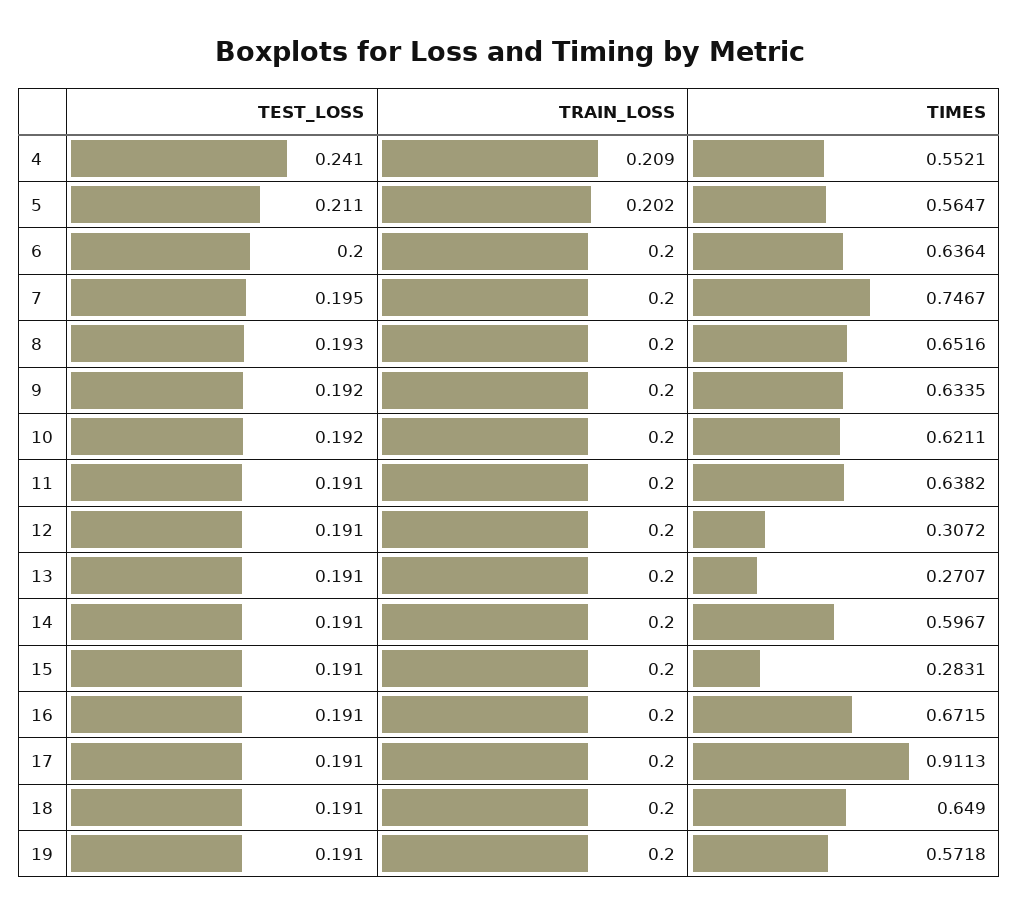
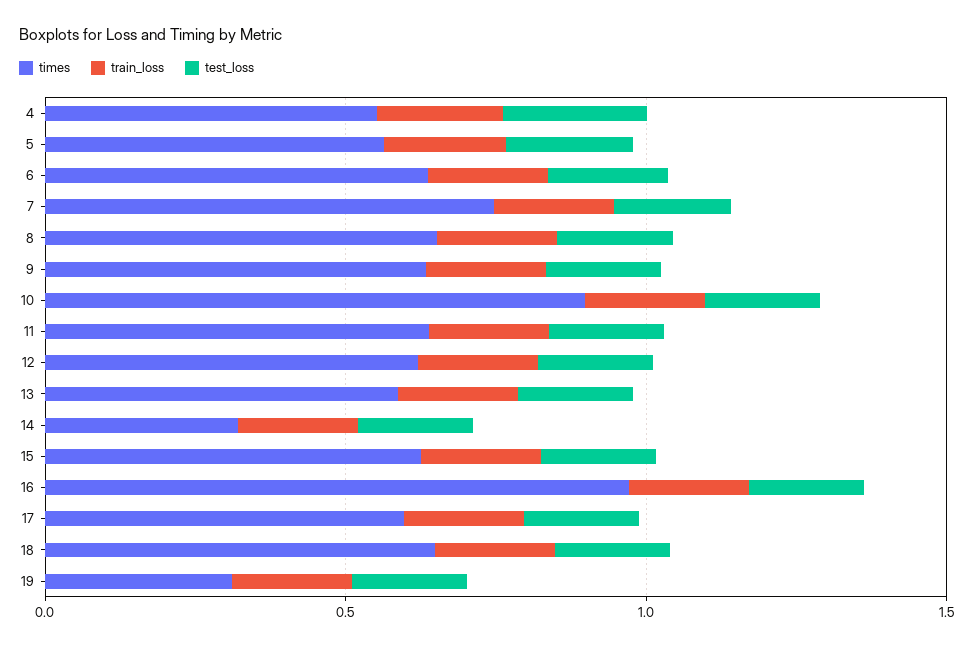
  {
    "TEST_LOSS": {
      "4": 0.241,
      "5": 0.211,
      "6": 0.2,
      "7": 0.195,
      "8": 0.193,
      "9": 0.192,
      "10": 0.192,
      "11": 0.191,
      "12": 0.191,
      "13": 0.191,
      "14": 0.191,
      "15": 0.191,
      "16": 0.191,
      "17": 0.191,
      "18": 0.191,
      "19": 0.191
    },
    "TRAIN_LOSS": {
      "4": 0.209,
      "5": 0.202,
      "6": 0.2,
      "7": 0.2,
      "8": 0.2,
      "9": 0.2,
      "10": 0.2,
      "11": 0.2,
      "12": 0.2,
      "13": 0.2,
      "14": 0.2,
      "15": 0.2,
      "16": 0.2,
      "17": 0.2,
      "18": 0.2,
      "19": 0.2
    },
    "TIMES": {
      "4": 0.5521,
      "5": 0.5647,
      "6": 0.6364,
      "7": 0.7467,
      "8": 0.6516,
      "9": 0.6335,
-     "10": 0.6211,
+     "10": 0.9,
      "11": 0.6382,
-     "12": 0.3072,
+     "12": 0.6,
-     "13": 0.2707,
+     "13": 0.6,
-     "14": 0.5967,
+     "14": 0.3,
-     "15": 0.2831,
+     "15": 0.6,
-     "16": 0.6715,
+     "16": 1,
-     "17": 0.9113,
+     "17": 0.6,
      "18": 0.649,
-     "19": 0.5718
+     "19": 0.3
    }
  }

